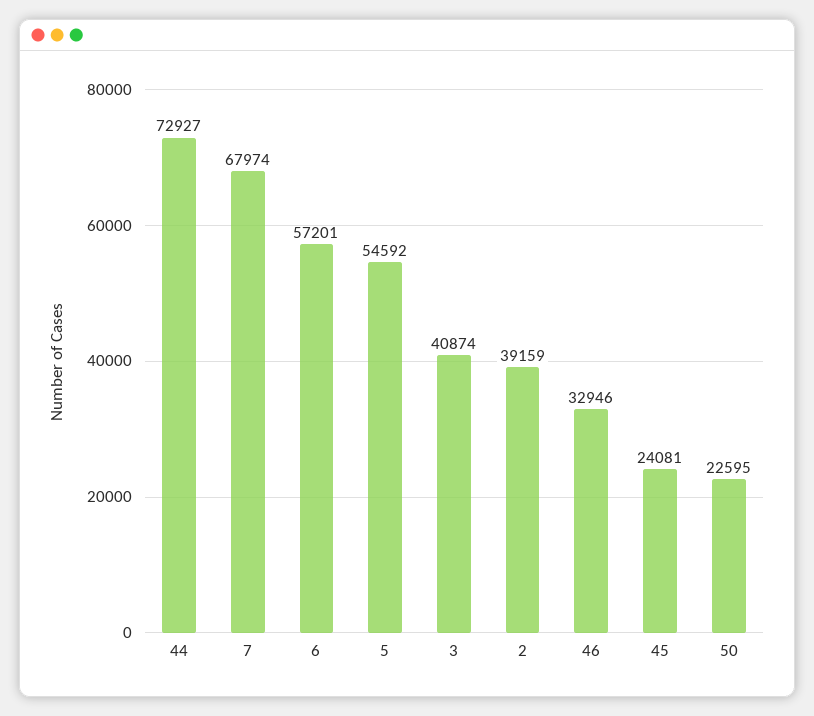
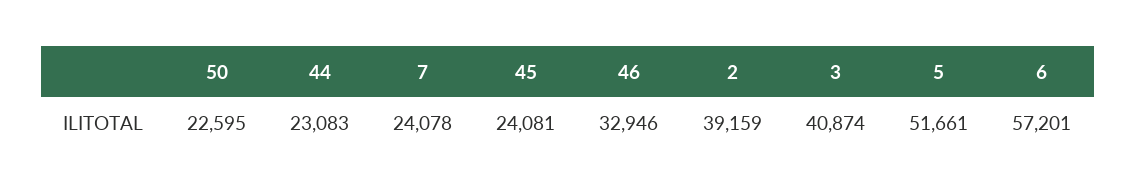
  {
-   "44": 72927,
+   "44": 23083,
-   "7": 67974,
+   "7": 24078,
    "6": 57201,
-   "5": 54592,
+   "5": 51661,
    "3": 40874,
    "2": 39159,
    "46": 32946,
    "45": 24081,
    "50": 22595
  }

